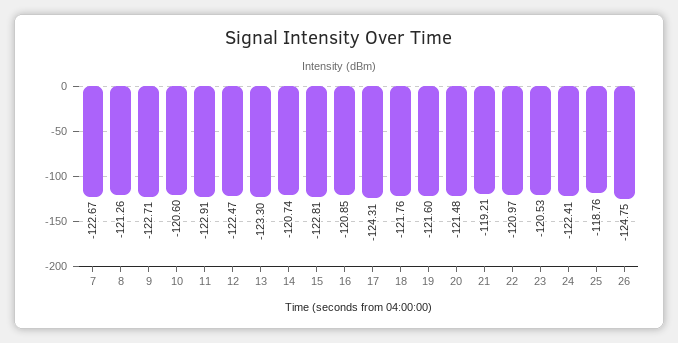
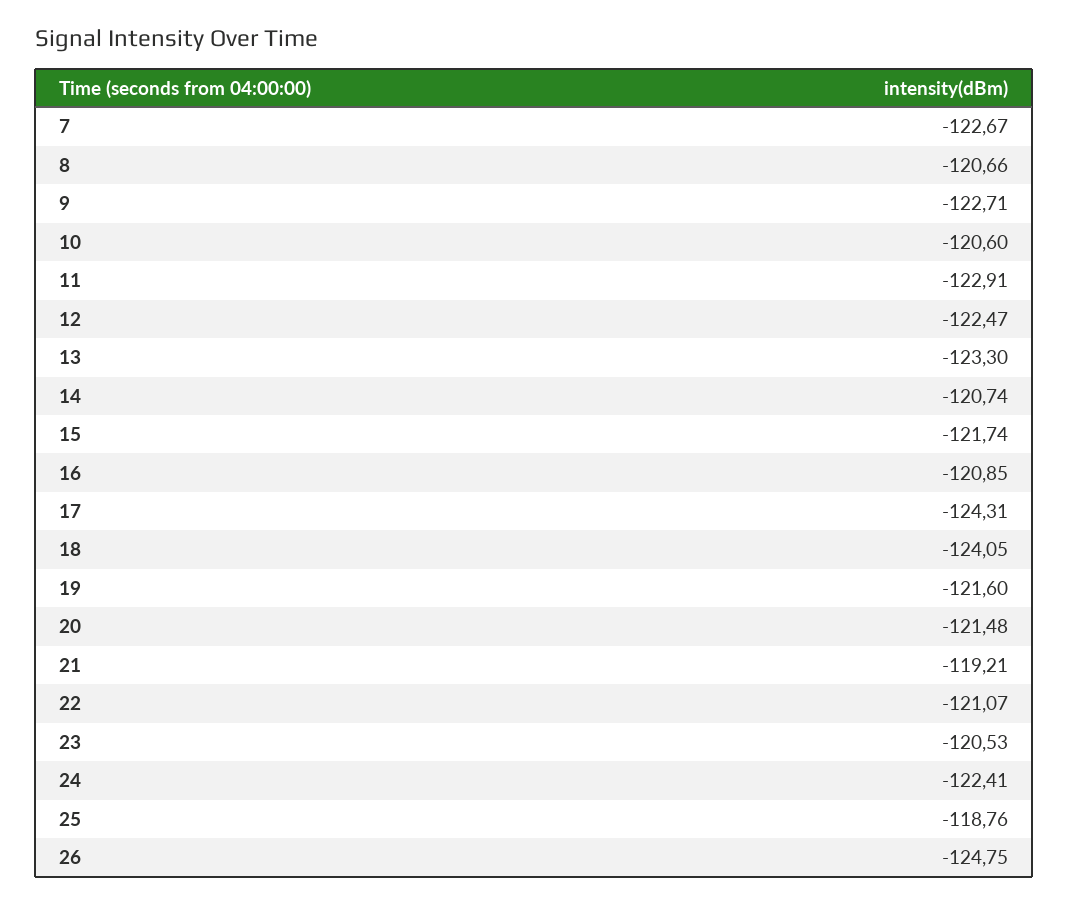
  {
    "7": -122.67,
-   "8": -121.26,
+   "8": -120.66,
    "9": -122.71,
    "10": -120.6,
    "11": -122.91,
    "12": -122.47,
    "13": -123.3,
    "14": -120.74,
-   "15": -122.81,
+   "15": -121.74,
    "16": -120.85,
    "17": -124.31,
-   "18": -121.76,
+   "18": -124.05,
    "19": -121.6,
    "20": -121.48,
    "21": -119.21,
-   "22": -120.97,
+   "22": -121.07,
    "23": -120.53,
    "24": -122.41,
    "25": -118.76,
    "26": -124.75
  }

